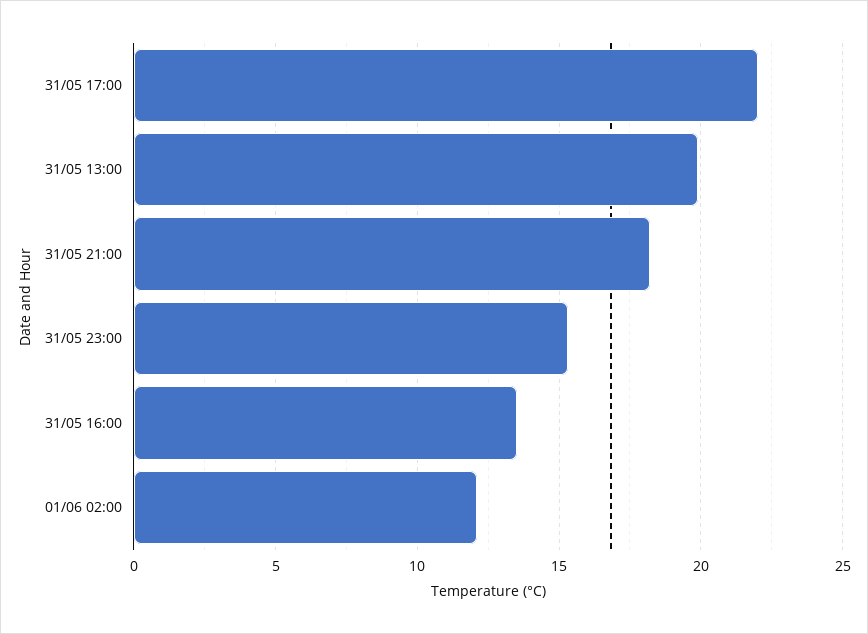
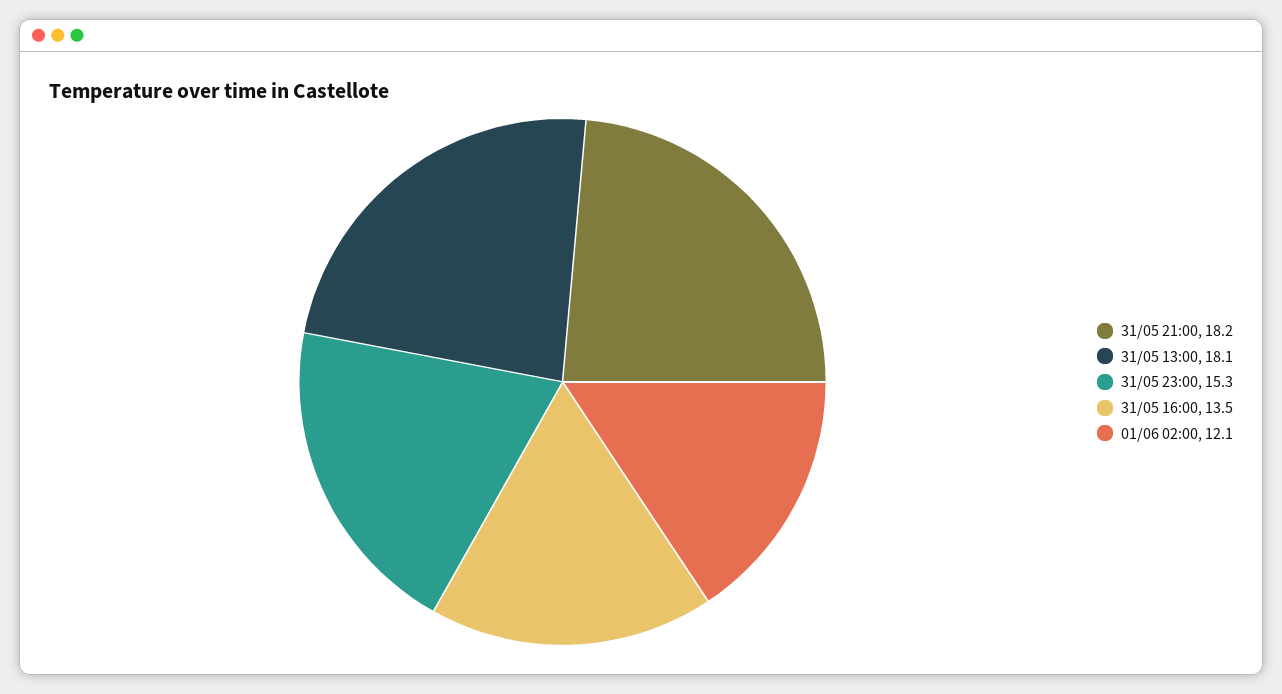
  {
-   "31/05 17:00": 22,
-   "31/05 13:00": 20,
+   "31/05 13:00": 18.1,
    "31/05 21:00": 18.2,
    "31/05 23:00": 15.3,
    "31/05 16:00": 13.5,
    "01/06 02:00": 12.1
  }

